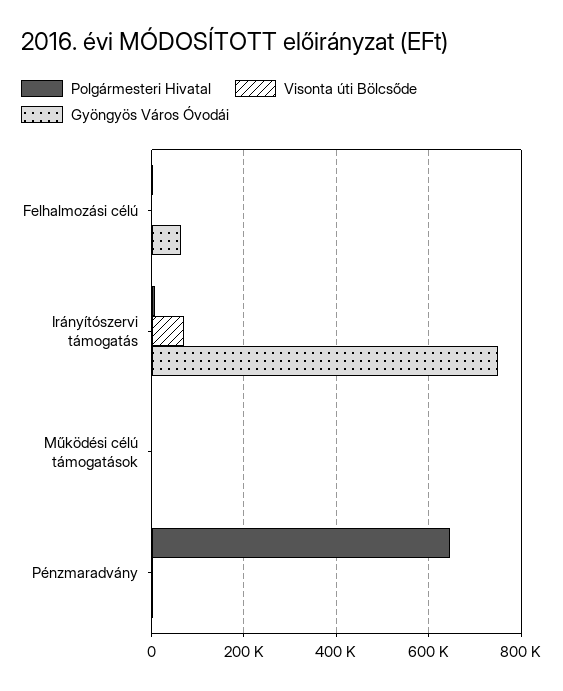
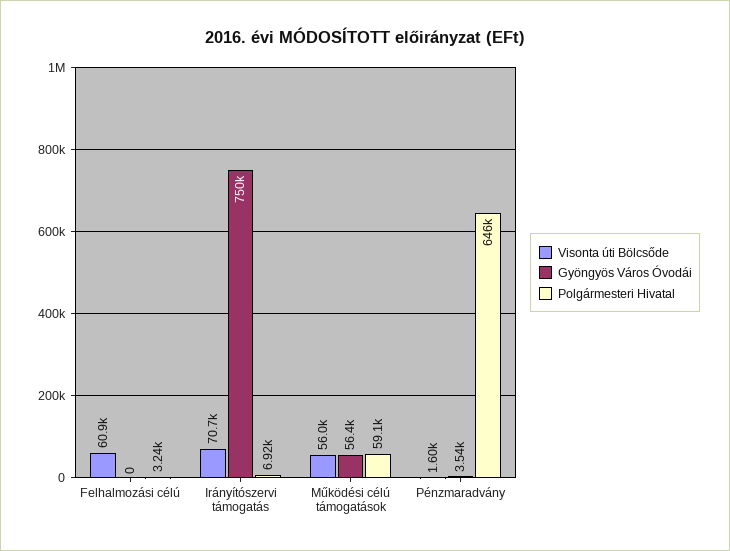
  {
    "Polgármesteri Hivatal": {
      "Felhalmozási célú": 3240,
      "Irányítószervi támogatás": 6920,
-     "Működési célú támogatások": 0,
+     "Működési célú támogatások": 59100,
      "Pénzmaradvány": 646000
    },
    "Visonta úti Bölcsőde": {
-     "Felhalmozási célú": 0,
+     "Felhalmozási célú": 60900,
      "Irányítószervi támogatás": 70700,
-     "Működési célú támogatások": 0,
+     "Működési célú támogatások": 56000,
      "Pénzmaradvány": 1600
    },
    "Gyöngyös Város Óvodái": {
-     "Felhalmozási célú": 60000,
+     "Felhalmozási célú": 0,
      "Irányítószervi támogatás": 750000,
-     "Működési célú támogatások": 0,
+     "Működési célú támogatások": 56400,
      "Pénzmaradvány": 3540
    }
  }

